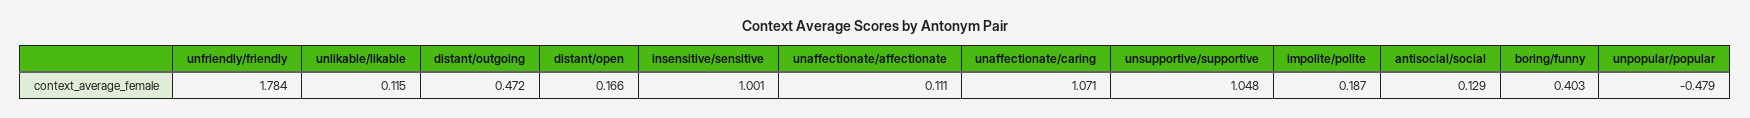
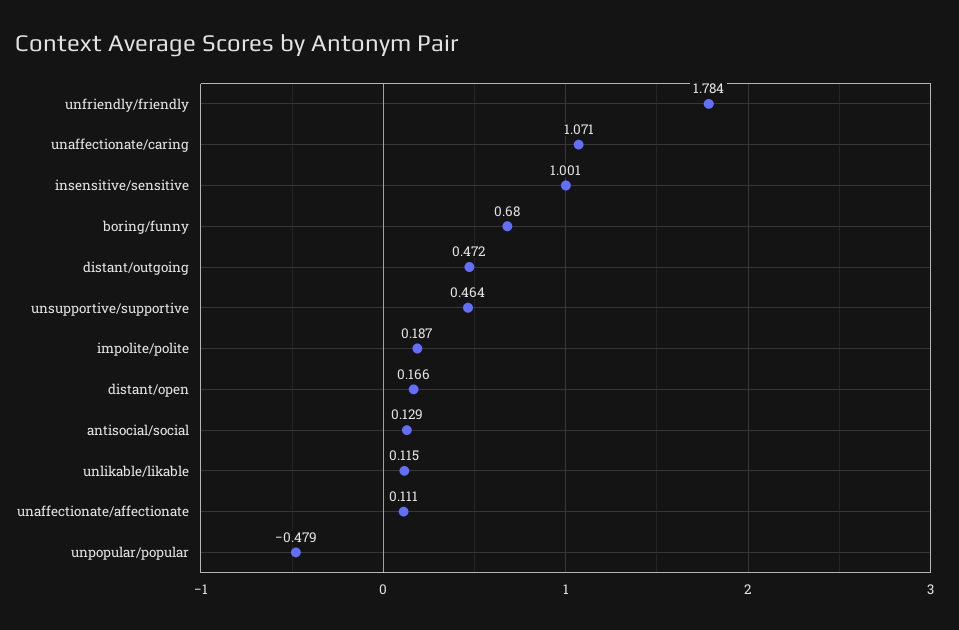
  {
    "unfriendly/friendly": 1.784,
    "unlikable/likable": 0.115,
    "distant/outgoing": 0.472,
    "distant/open": 0.166,
    "insensitive/sensitive": 1.001,
    "unaffectionate/affectionate": 0.111,
    "unaffectionate/caring": 1.071,
-   "unsupportive/supportive": 1.048,
+   "unsupportive/supportive": 0.464,
    "impolite/polite": 0.187,
    "antisocial/social": 0.129,
-   "boring/funny": 0.403,
+   "boring/funny": 0.68,
    "unpopular/popular": -0.479
  }

